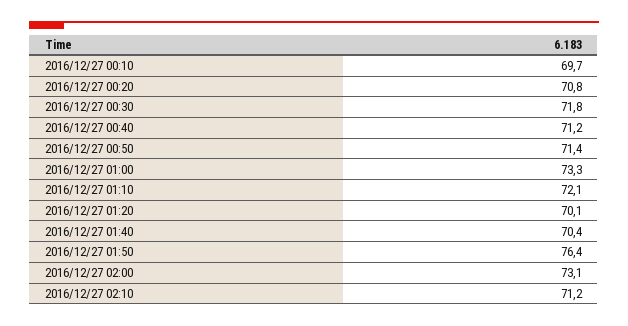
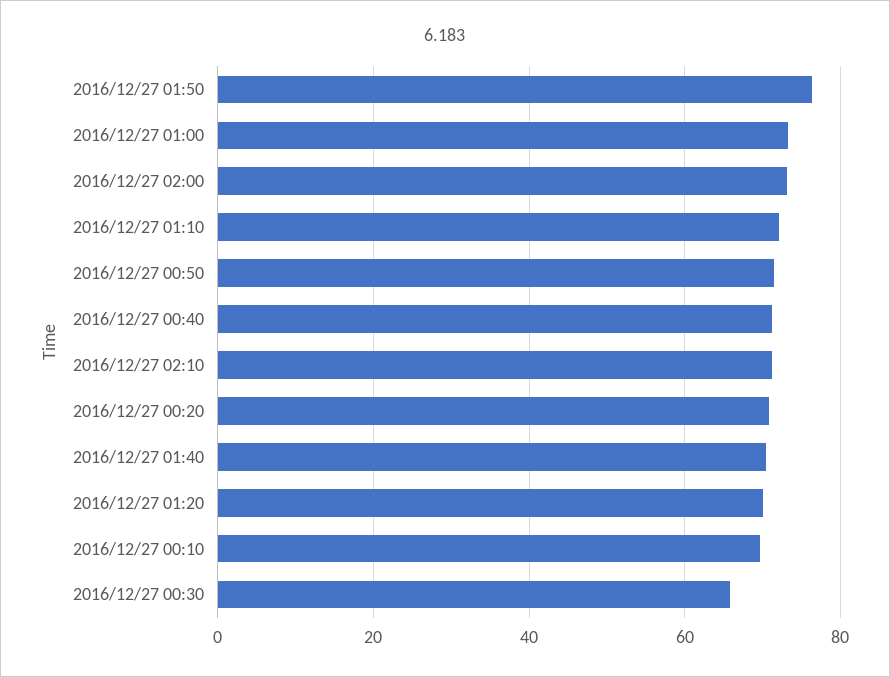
  {
    "2016/12/27 00:10": 69.7,
    "2016/12/27 00:20": 70.8,
-   "2016/12/27 00:30": 71.8,
+   "2016/12/27 00:30": 66,
    "2016/12/27 00:40": 71.2,
    "2016/12/27 00:50": 71.4,
    "2016/12/27 01:00": 73.3,
    "2016/12/27 01:10": 72.1,
    "2016/12/27 01:20": 70.1,
    "2016/12/27 01:40": 70.4,
    "2016/12/27 01:50": 76.4,
    "2016/12/27 02:00": 73.1,
    "2016/12/27 02:10": 71.2
  }

